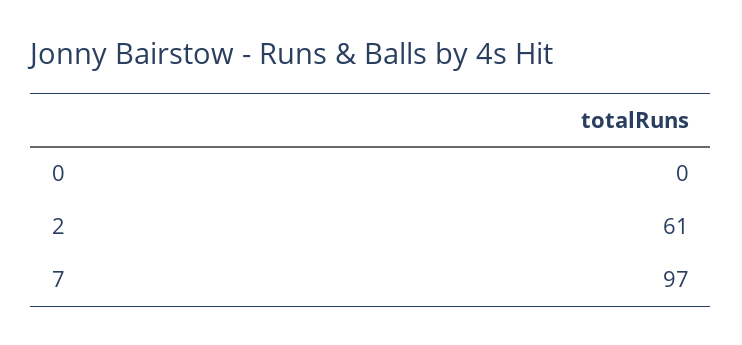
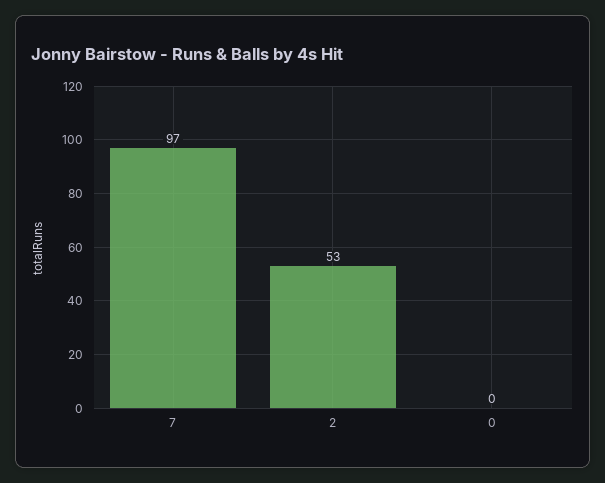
  {
    "0": 0,
-   "2": 61,
+   "2": 53,
    "7": 97
  }

